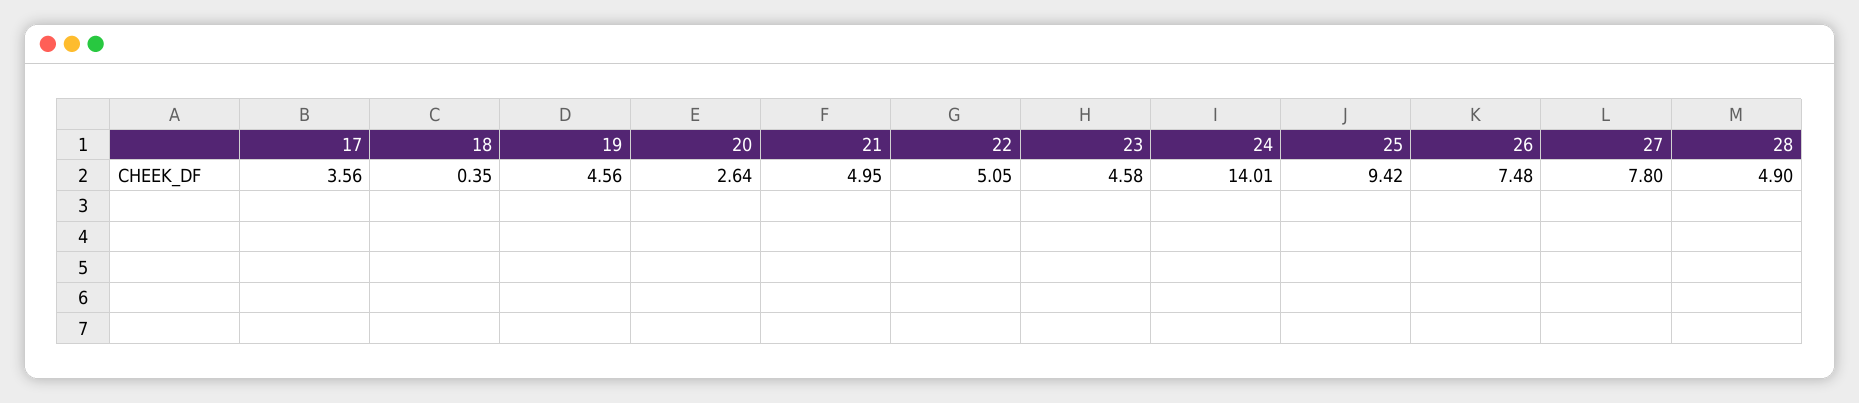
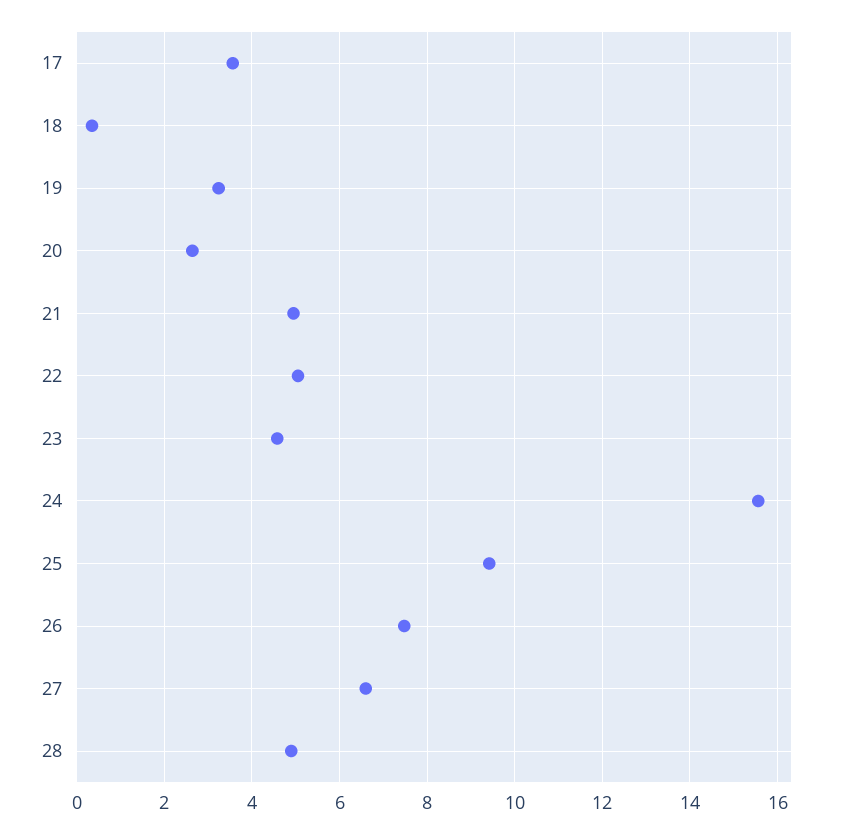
  {
    "17": 3.56,
    "18": 0.35,
-   "19": 4.56,
+   "19": 3.2,
    "20": 2.64,
    "21": 4.95,
    "22": 5.05,
    "23": 4.58,
-   "24": 14.01,
+   "24": 15.6,
    "25": 9.42,
    "26": 7.48,
-   "27": 7.8,
+   "27": 6.6,
    "28": 4.9
  }

